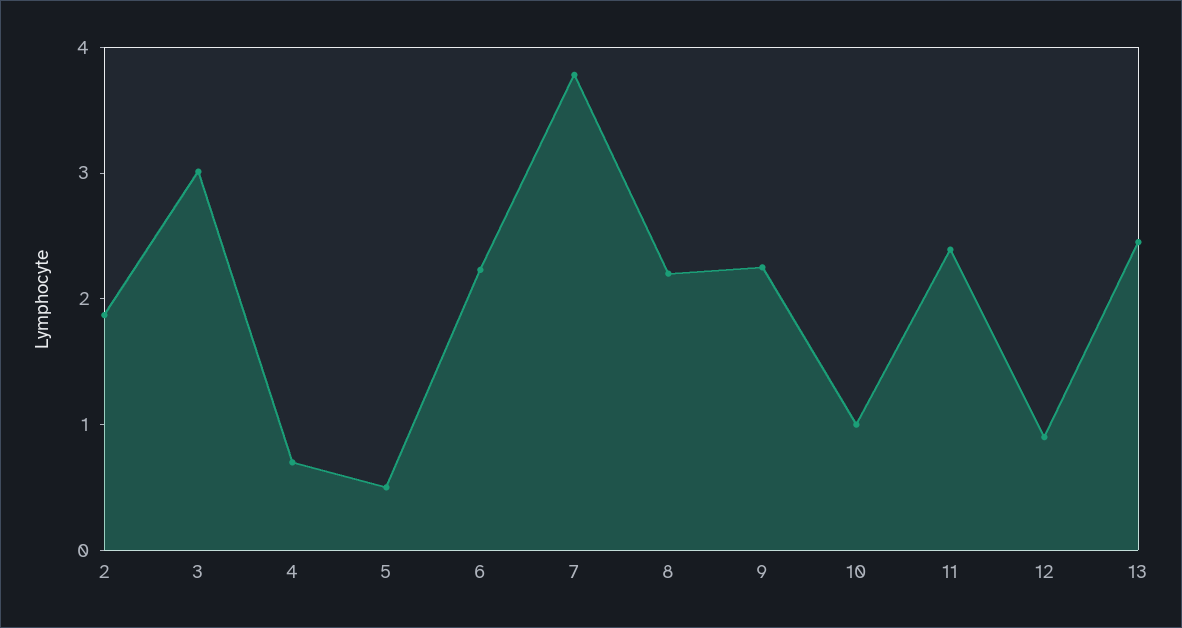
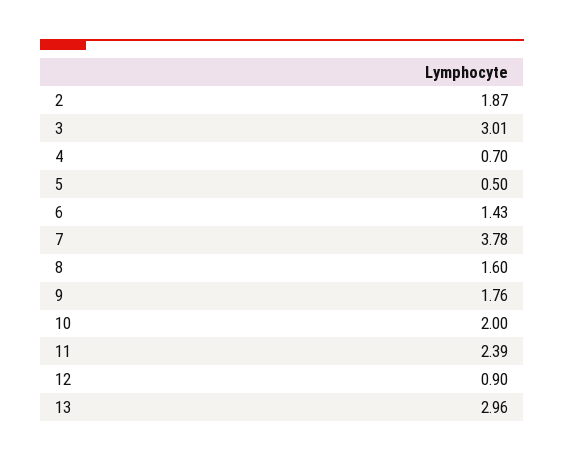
  {
    "2": 1.87,
    "3": 3.01,
    "4": 0.7,
    "5": 0.5,
-   "6": 2.2,
+   "6": 1.43,
    "7": 3.78,
-   "8": 2.2,
+   "8": 1.6,
-   "9": 2.2,
+   "9": 1.76,
-   "10": 1,
+   "10": 2,
    "11": 2.39,
    "12": 0.9,
-   "13": 2.4
+   "13": 2.96
  }

